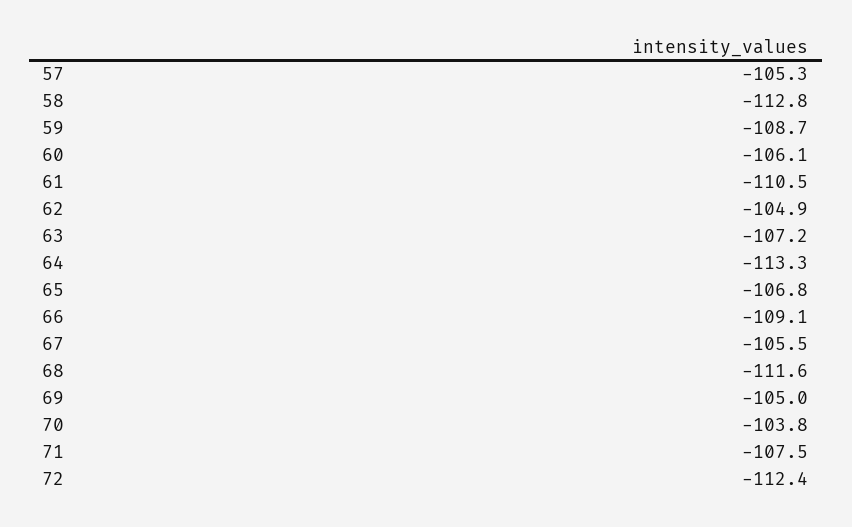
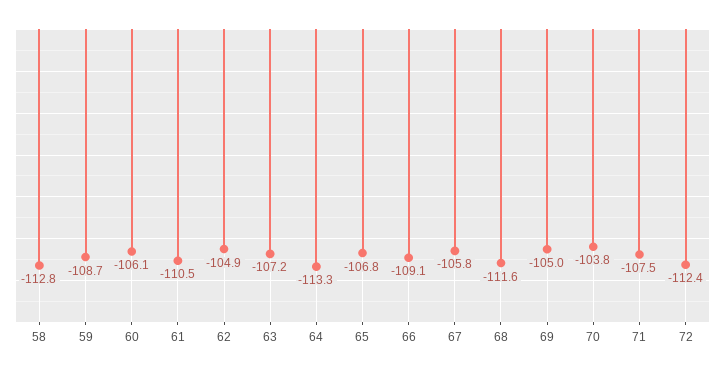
  {
-   "57": -105.3,
    "58": -112.8,
    "59": -108.7,
    "60": -106.1,
    "61": -110.5,
    "62": -104.9,
    "63": -107.2,
    "64": -113.3,
    "65": -106.8,
    "66": -109.1,
-   "67": -105.5,
+   "67": -105.8,
    "68": -111.6,
    "69": -105,
    "70": -103.8,
    "71": -107.5,
    "72": -112.4
  }

